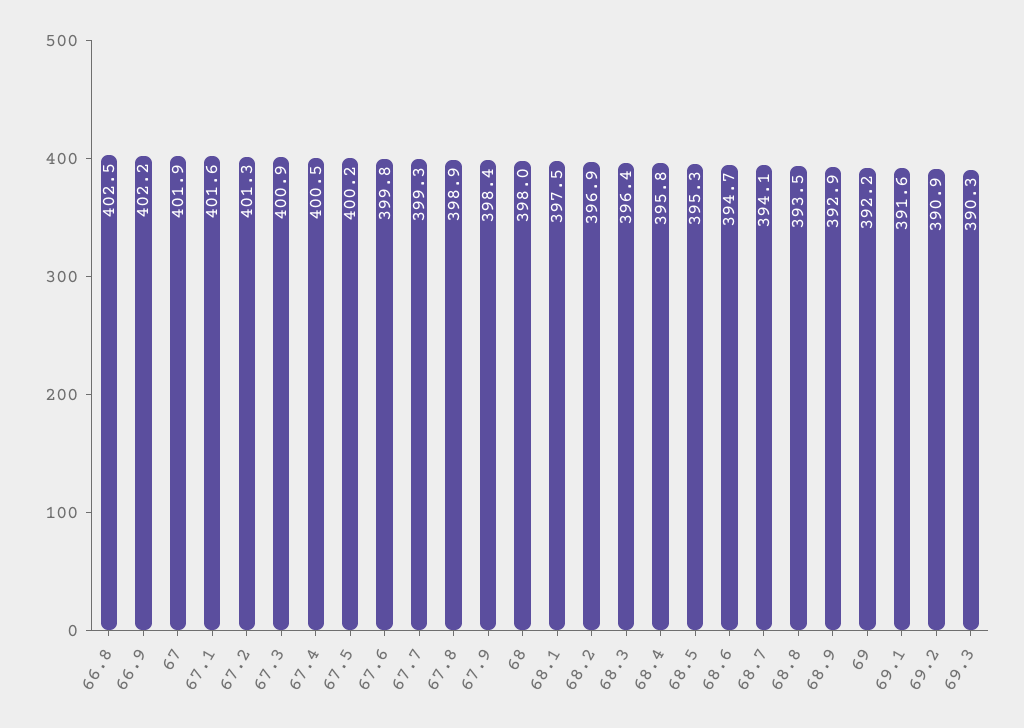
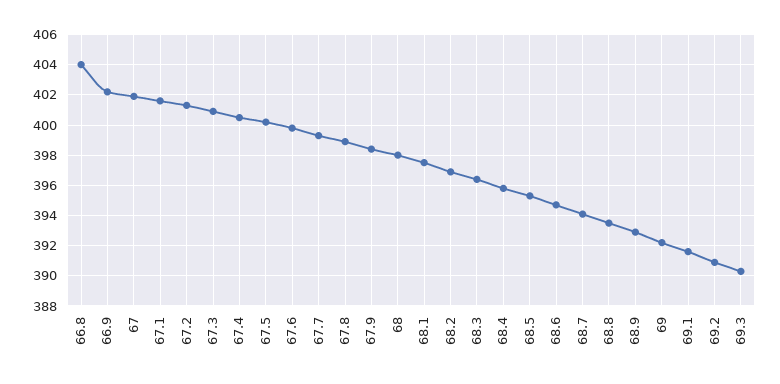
  {
-   "66.8": 402.5,
+   "66.8": 404,
    "66.9": 402.2,
    "67": 401.9,
    "67.1": 401.6,
    "67.2": 401.3,
    "67.3": 400.9,
    "67.4": 400.5,
    "67.5": 400.2,
    "67.6": 399.8,
    "67.7": 399.3,
    "67.8": 398.9,
    "67.9": 398.4,
    "68": 398,
    "68.1": 397.5,
    "68.2": 396.9,
    "68.3": 396.4,
    "68.4": 395.8,
    "68.5": 395.3,
    "68.6": 394.7,
    "68.7": 394.1,
    "68.8": 393.5,
    "68.9": 392.9,
    "69": 392.2,
    "69.1": 391.6,
    "69.2": 390.9,
    "69.3": 390.3
  }

